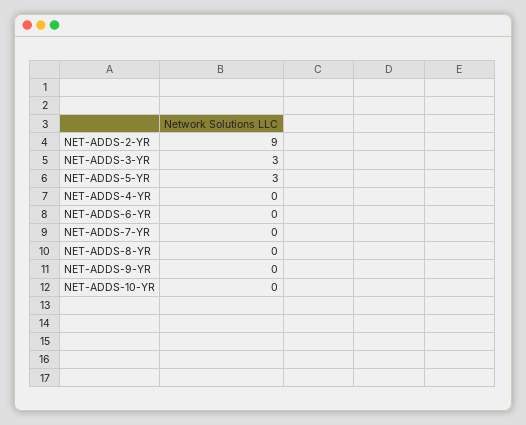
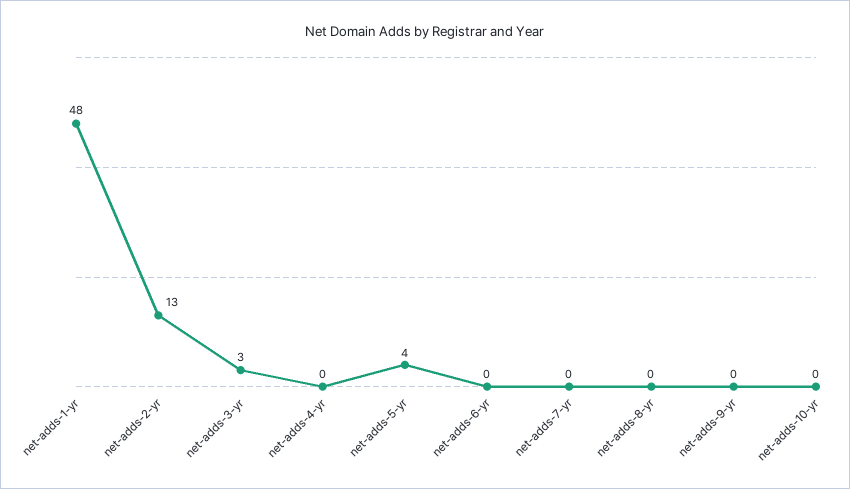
  {
-   "NET-ADDS-2-YR": 9,
+   "NET-ADDS-2-YR": 13,
    "NET-ADDS-3-YR": 3,
-   "NET-ADDS-5-YR": 3,
+   "NET-ADDS-5-YR": 4,
    "NET-ADDS-4-YR": 0,
    "NET-ADDS-6-YR": 0,
    "NET-ADDS-7-YR": 0,
    "NET-ADDS-8-YR": 0,
    "NET-ADDS-9-YR": 0,
-   "NET-ADDS-10-YR": 0
+   "NET-ADDS-10-YR": 0,
+   "net-adds-1-yr": 48
  }

